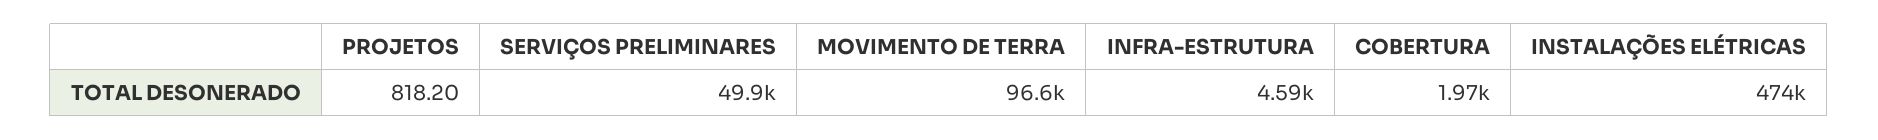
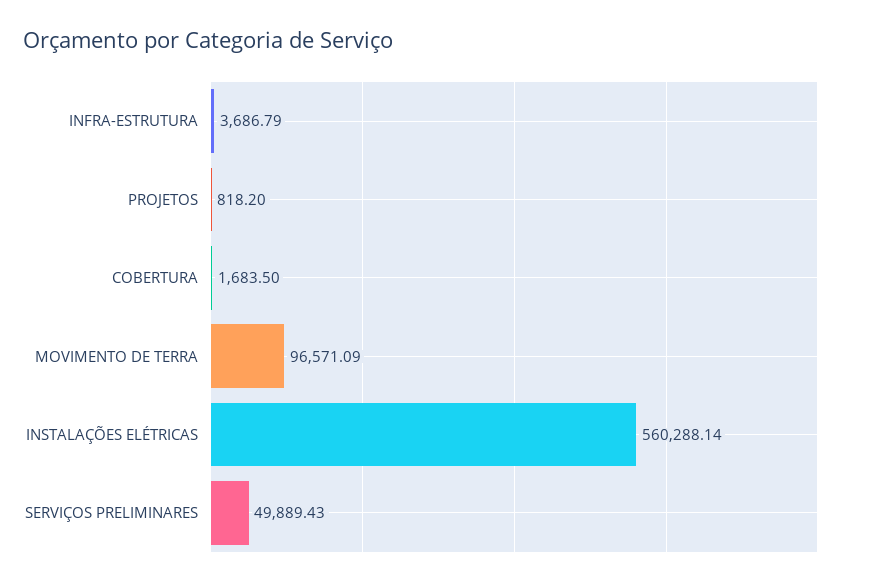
  {
    "PROJETOS": 818.2,
    "SERVIÇOS PRELIMINARES": 49889.43,
    "MOVIMENTO DE TERRA": 96571.09,
-   "INFRA-ESTRUTURA": 4590,
+   "INFRA-ESTRUTURA": 3686.79,
-   "COBERTURA": 1970,
+   "COBERTURA": 1683.5,
-   "INSTALAÇÕES ELÉTRICAS": 474000
+   "INSTALAÇÕES ELÉTRICAS": 560288.14
  }

